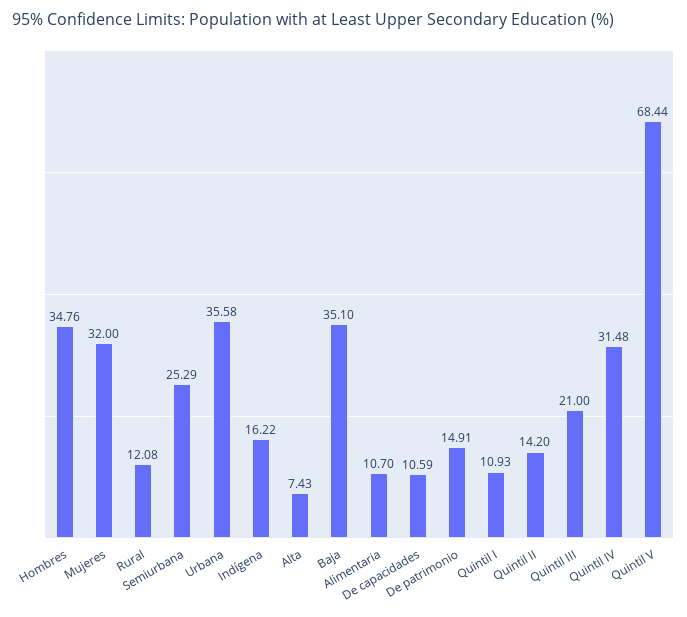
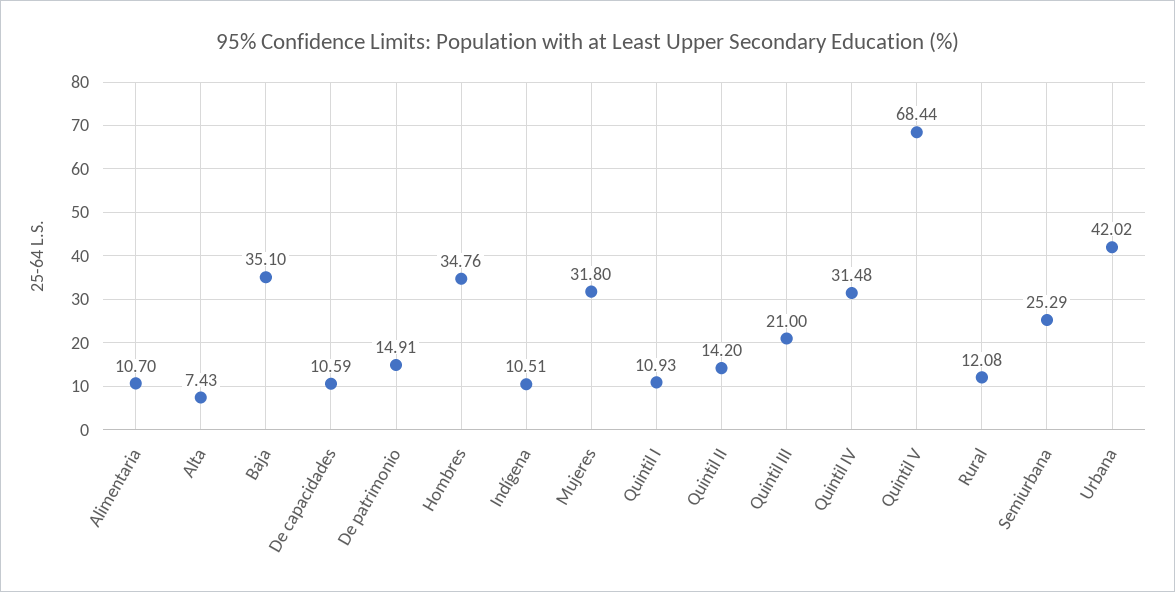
  {
    "Hombres": 34.76,
-   "Mujeres": 32,
+   "Mujeres": 31.8,
    "Rural": 12.08,
    "Semiurbana": 25.29,
-   "Urbana": 35.58,
+   "Urbana": 42.02,
-   "Indígena": 16.22,
+   "Indígena": 10.51,
    "Alta": 7.43,
    "Baja": 35.1,
    "Alimentaria": 10.7,
    "De capacidades": 10.59,
    "De patrimonio": 14.91,
    "Quintil I": 10.93,
    "Quintil II": 14.2,
    "Quintil III": 21,
    "Quintil IV": 31.48,
    "Quintil V": 68.44
  }

